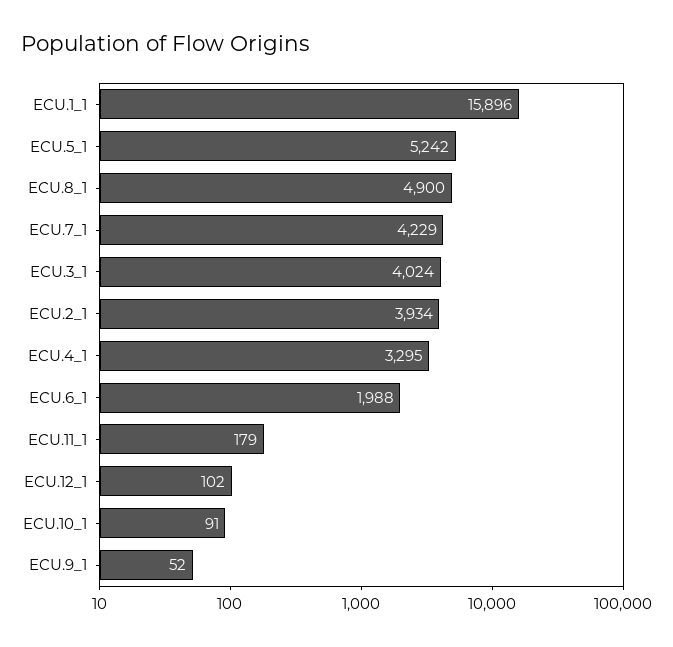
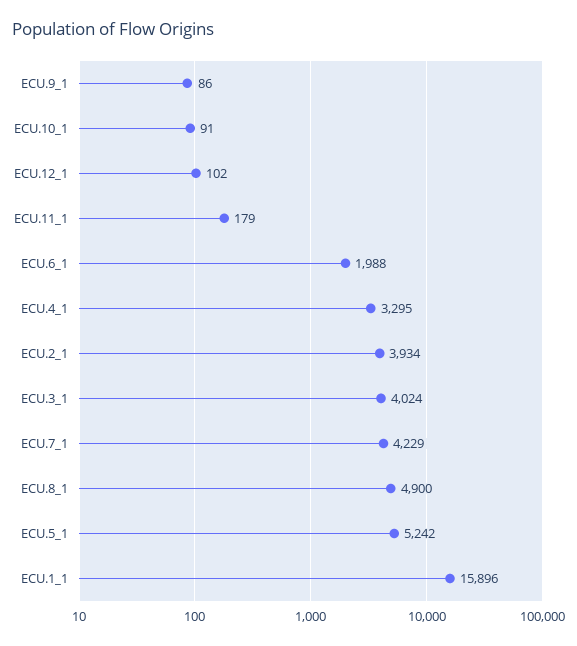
  {
    "ECU.1_1": 15896,
    "ECU.5_1": 5242,
    "ECU.8_1": 4900,
    "ECU.7_1": 4229,
    "ECU.3_1": 4024,
    "ECU.2_1": 3934,
    "ECU.4_1": 3295,
    "ECU.6_1": 1988,
    "ECU.11_1": 179,
    "ECU.12_1": 102,
    "ECU.10_1": 91,
-   "ECU.9_1": 52
+   "ECU.9_1": 86
  }

